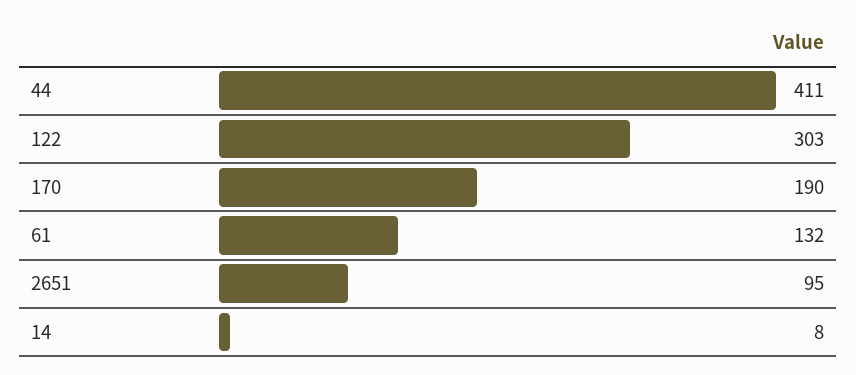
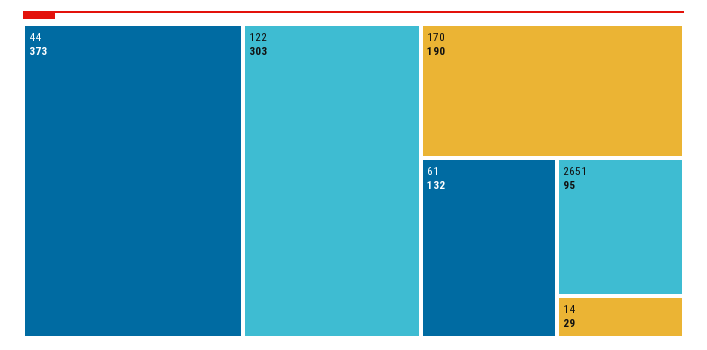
  {
-   "44": 411,
+   "44": 373,
    "122": 303,
    "170": 190,
    "61": 132,
    "2651": 95,
-   "14": 8
+   "14": 29
  }

